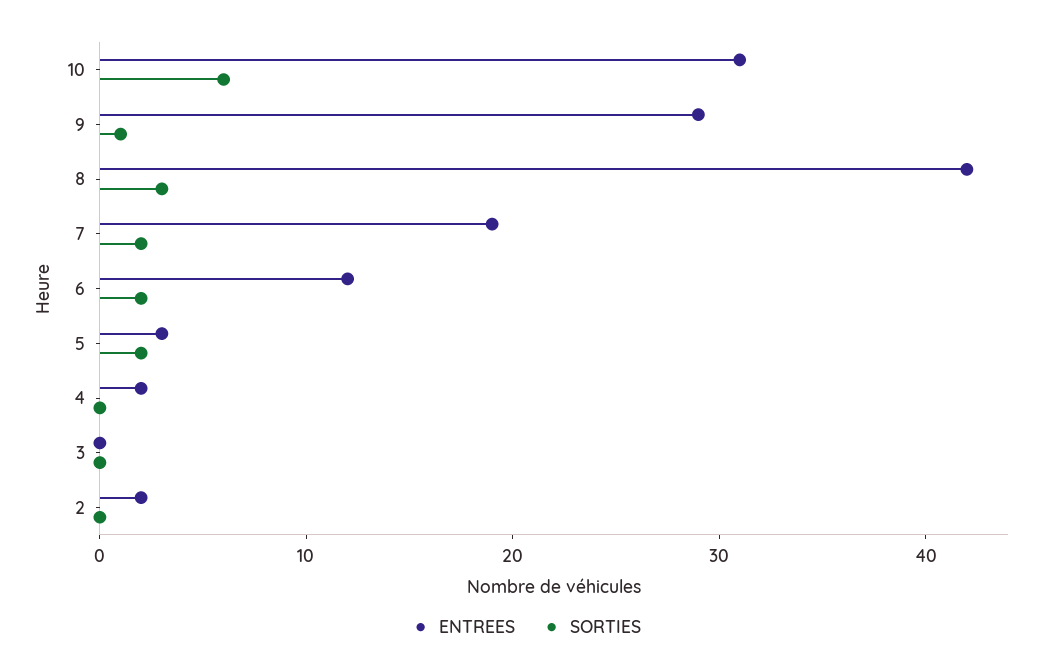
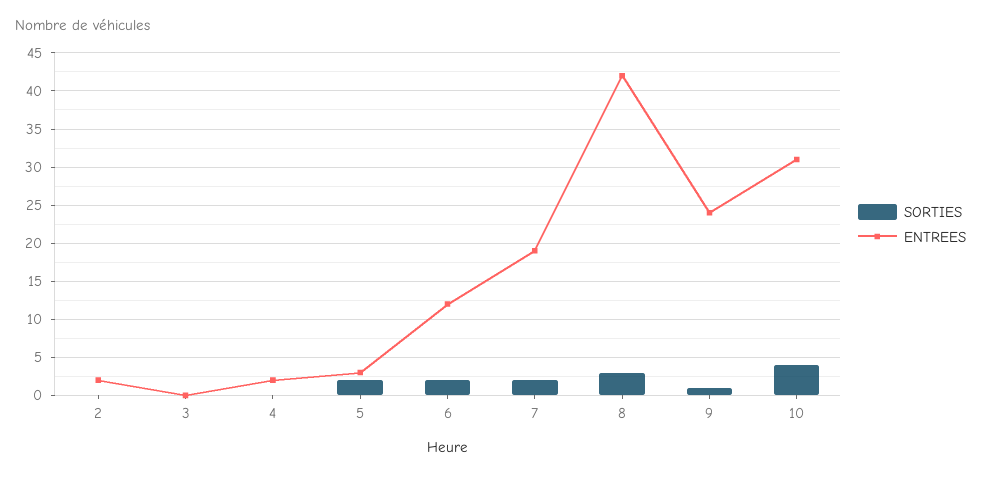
  {
    "ENTREES": {
      "10": 31,
-     "9": 29,
+     "9": 24,
      "8": 42,
      "7": 19,
      "6": 12,
      "5": 3,
      "4": 2,
      "3": 0,
      "2": 2
    },
    "SORTIES": {
-     "10": 6,
+     "10": 4,
      "9": 1,
      "8": 3,
      "7": 2,
      "6": 2,
      "5": 2,
      "4": 0,
      "3": 0,
      "2": 0
    }
  }

